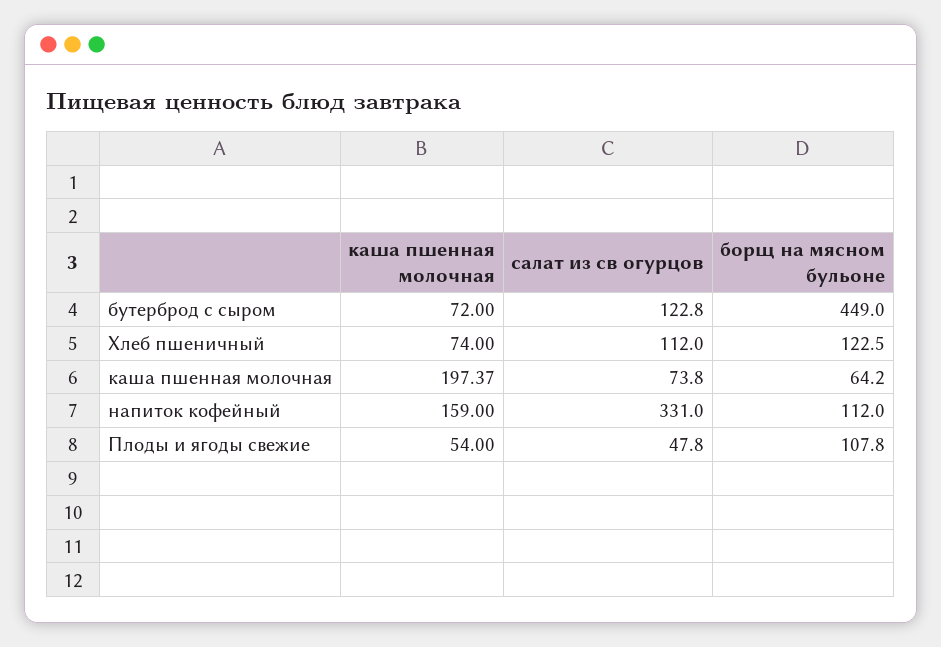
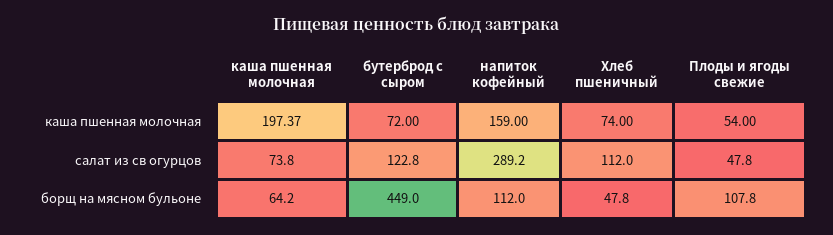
  {
    "каша пшенная молочная": {
      "бутерброд с сыром": 72,
      "Хлеб пшеничный": 74,
      "каша пшенная молочная": 197.37,
      "напиток кофейный": 159,
      "Плоды и ягоды свежие": 54
    },
    "салат из св огурцов": {
      "бутерброд с сыром": 122.8,
      "Хлеб пшеничный": 112,
      "каша пшенная молочная": 73.8,
-     "напиток кофейный": 331,
+     "напиток кофейный": 289.2,
      "Плоды и ягоды свежие": 47.8
    },
    "борщ на мясном бульоне": {
      "бутерброд с сыром": 449,
-     "Хлеб пшеничный": 122.5,
+     "Хлеб пшеничный": 47.8,
      "каша пшенная молочная": 64.2,
      "напиток кофейный": 112,
      "Плоды и ягоды свежие": 107.8
    }
  }

